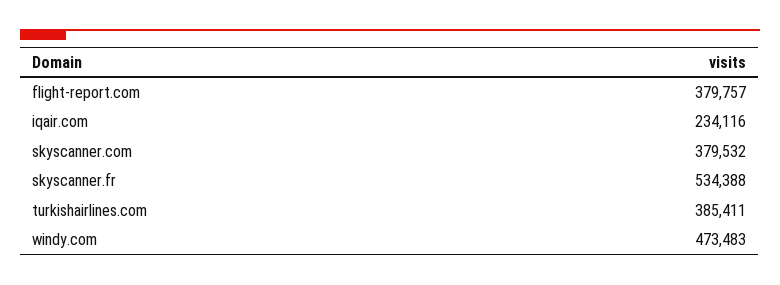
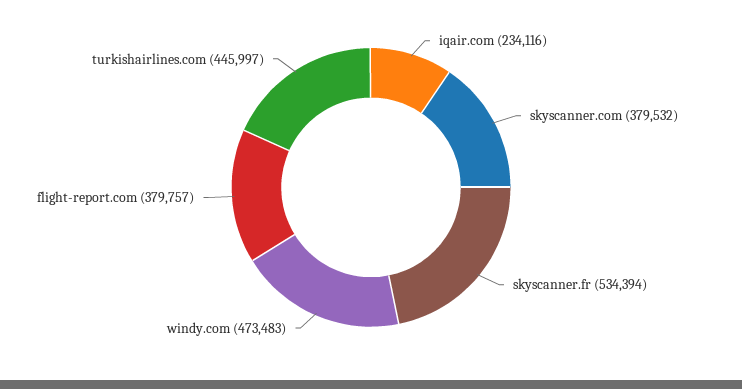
  {
    "flight-report.com": 379757,
    "iqair.com": 234116,
    "skyscanner.com": 379532,
-   "skyscanner.fr": 534388,
+   "skyscanner.fr": 534394,
-   "turkishairlines.com": 385411,
+   "turkishairlines.com": 445997,
    "windy.com": 473483
  }

